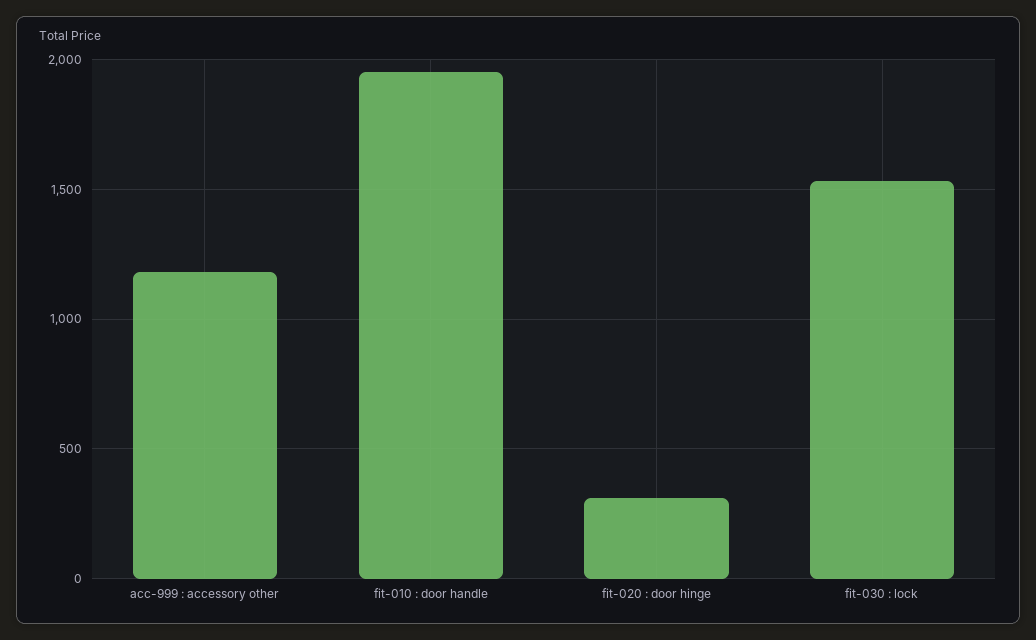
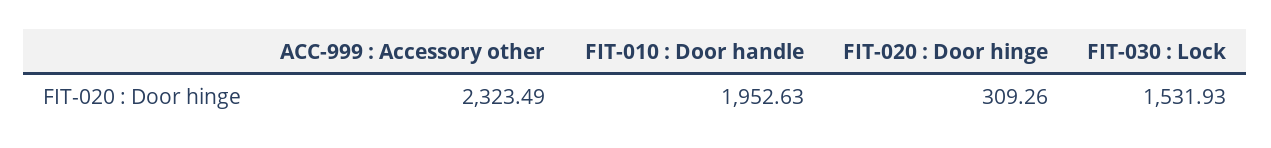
  {
-   "acc-999 : accessory other": 1200,
+   "acc-999 : accessory other": 2323.49,
    "fit-010 : door handle": 1952.63,
    "fit-020 : door hinge": 309.26,
    "fit-030 : lock": 1531.93
  }

